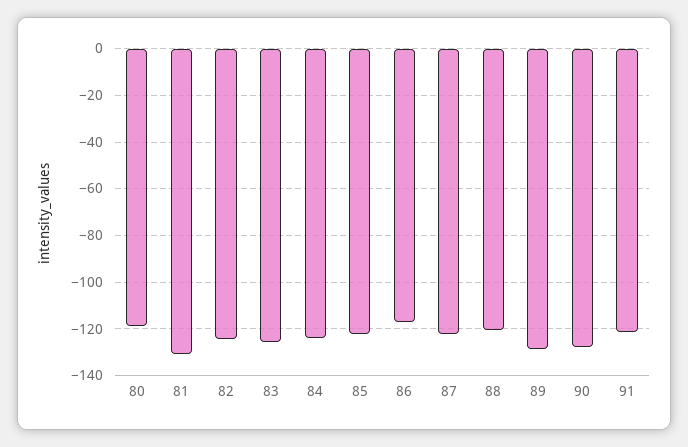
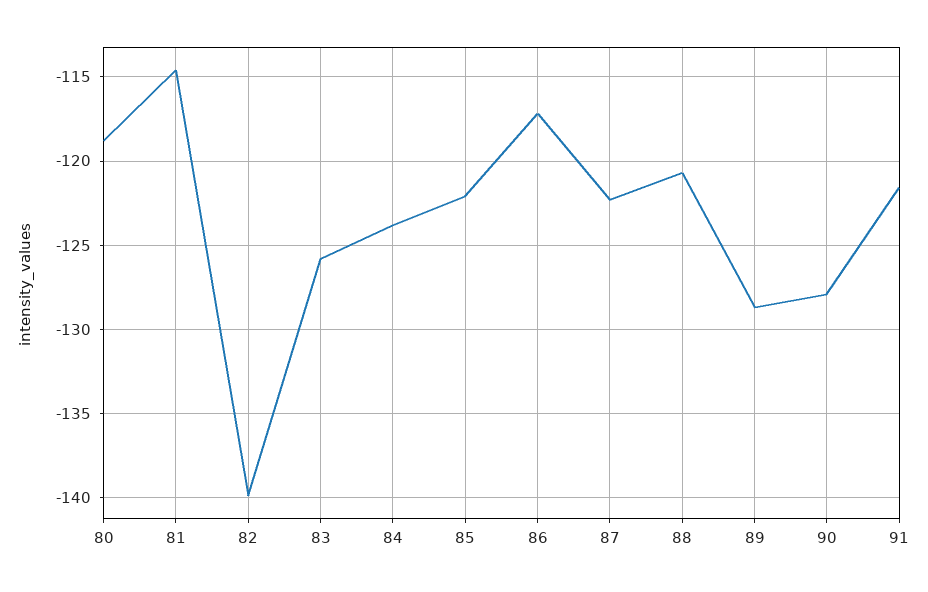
  {
    "80": -119,
-   "81": -130,
+   "81": -114.5,
-   "82": -125,
+   "82": -140,
    "83": -126,
    "84": -124,
    "85": -122,
    "86": -117,
    "87": -122.5,
    "88": -120.5,
    "89": -128.5,
    "90": -128,
    "91": -121.5
  }

